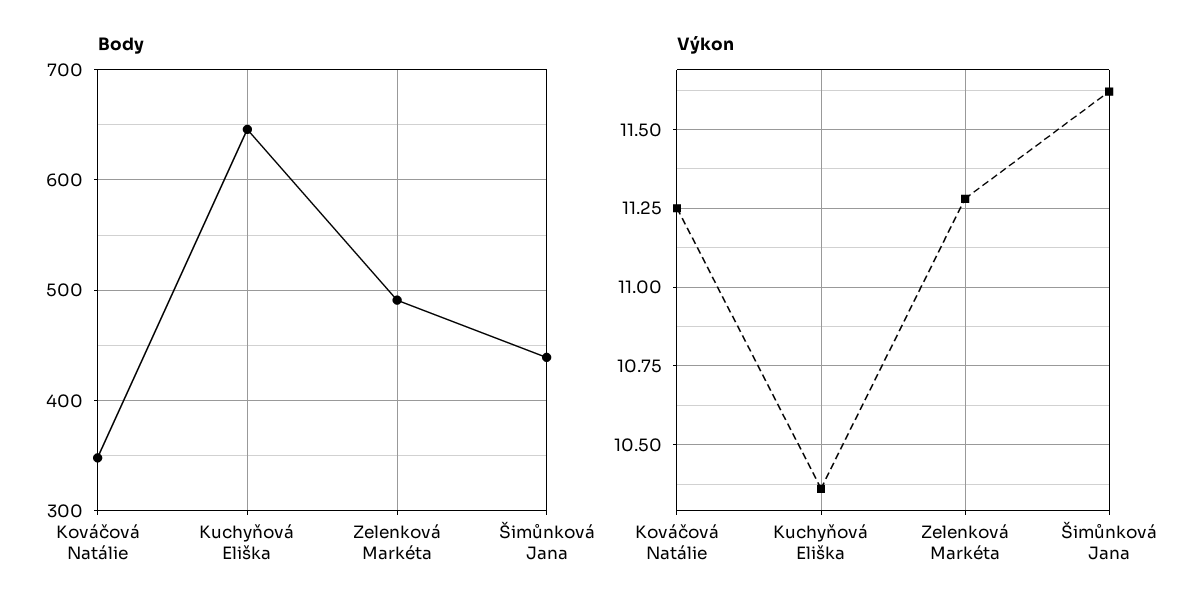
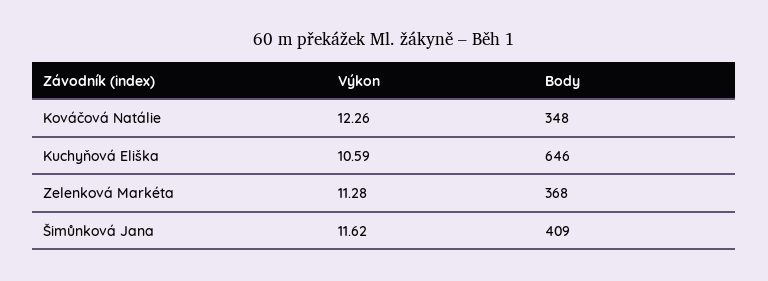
  {
    "Body": {
      "Kováčová Natálie": 348,
      "Kuchyňová Eliška": 646,
-     "Zelenková Markéta": 490,
+     "Zelenková Markéta": 368,
-     "Šimůnková Jana": 440
+     "Šimůnková Jana": 409
    },
    "Výkon": {
-     "Kováčová Natálie": 11.25,
+     "Kováčová Natálie": 12.26,
-     "Kuchyňová Eliška": 10.35,
+     "Kuchyňová Eliška": 10.59,
      "Zelenková Markéta": 11.28,
      "Šimůnková Jana": 11.62
    }
  }

